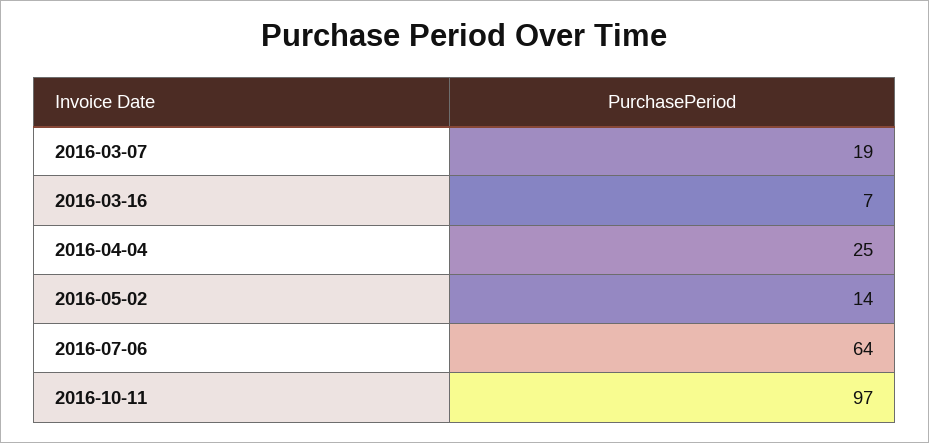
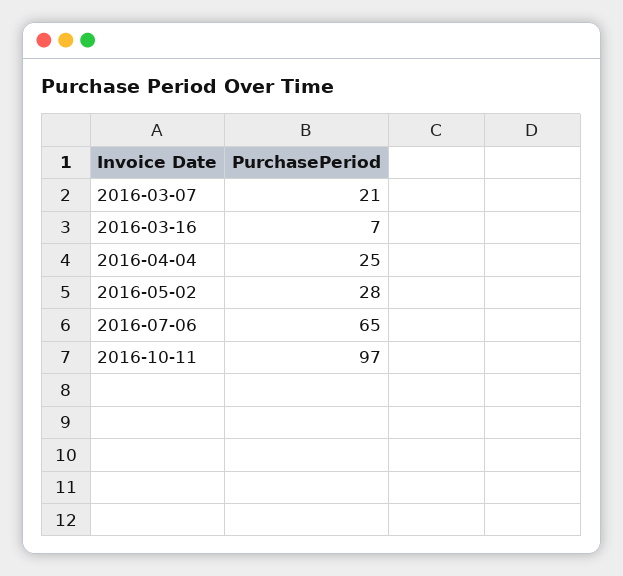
  {
-   "2016-03-07": 19,
+   "2016-03-07": 21,
    "2016-03-16": 7,
    "2016-04-04": 25,
-   "2016-05-02": 14,
+   "2016-05-02": 28,
-   "2016-07-06": 64,
+   "2016-07-06": 65,
    "2016-10-11": 97
  }

